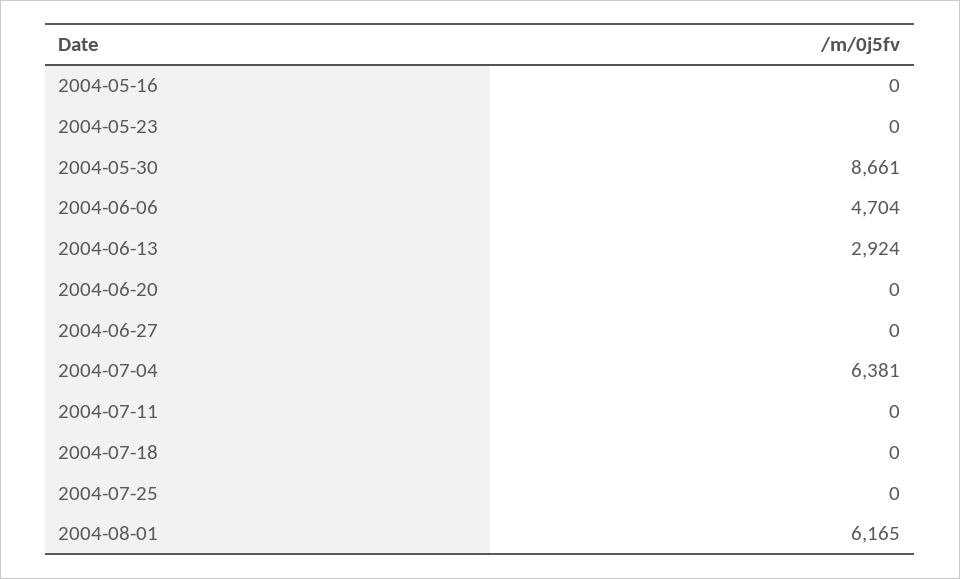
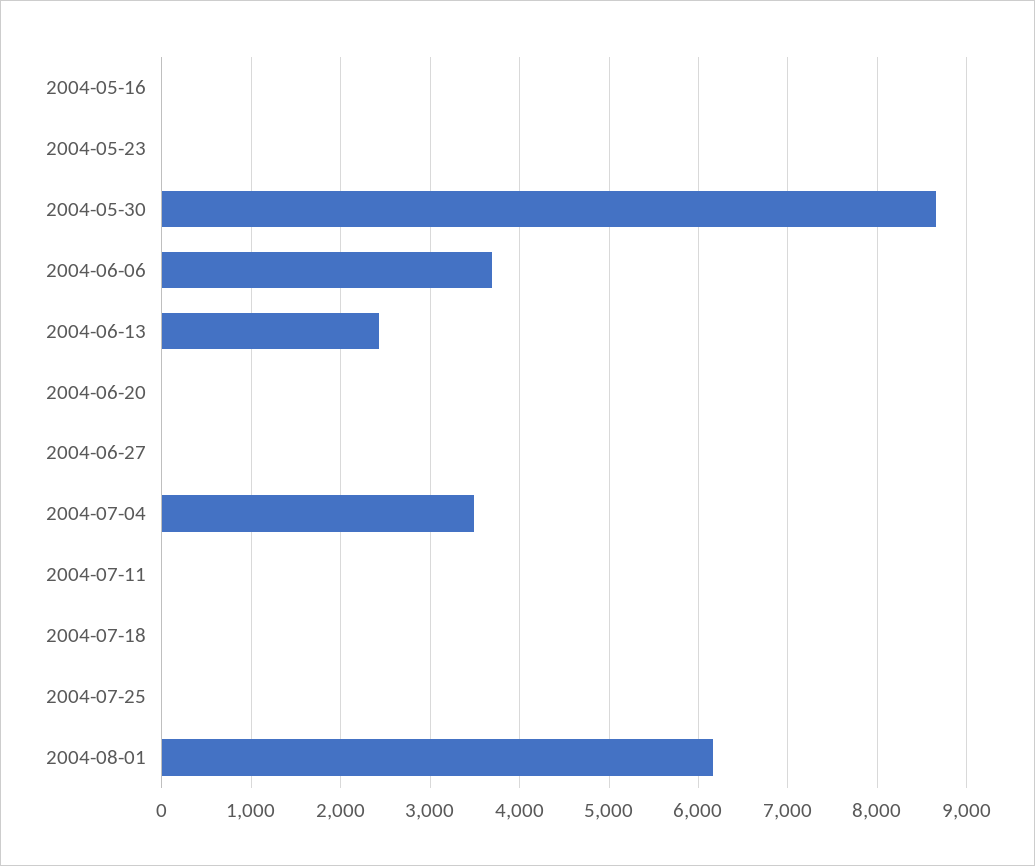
  {
    "2004-05-16": 0,
    "2004-05-23": 0,
    "2004-05-30": 8661,
-   "2004-06-06": 4704,
+   "2004-06-06": 3700,
-   "2004-06-13": 2924,
+   "2004-06-13": 2400,
    "2004-06-20": 0,
    "2004-06-27": 0,
-   "2004-07-04": 6381,
+   "2004-07-04": 3500,
    "2004-07-11": 0,
    "2004-07-18": 0,
    "2004-07-25": 0,
    "2004-08-01": 6165
  }

